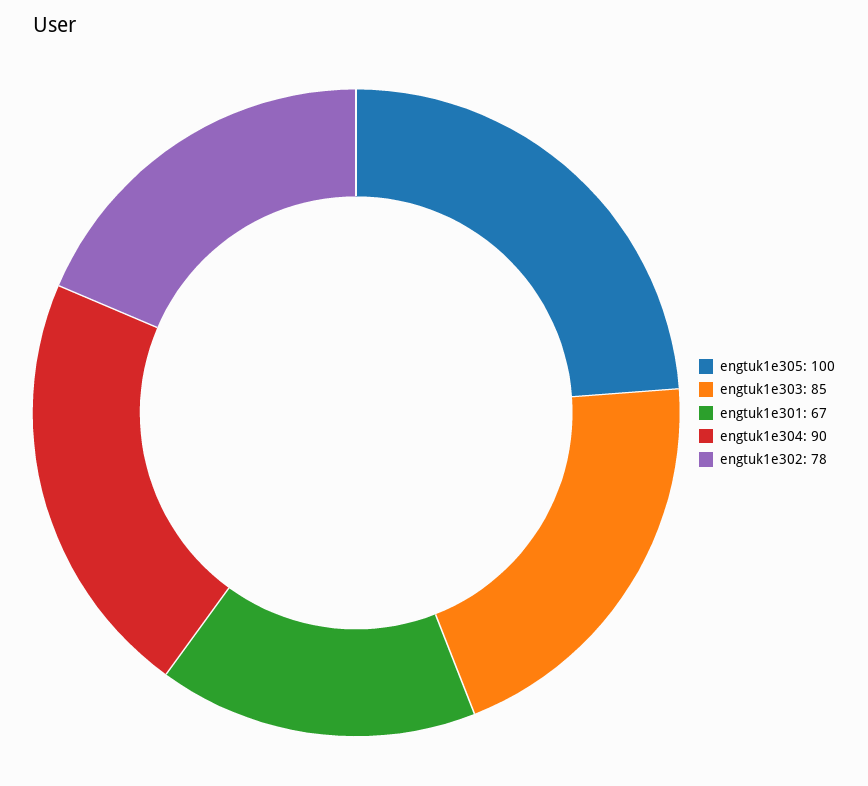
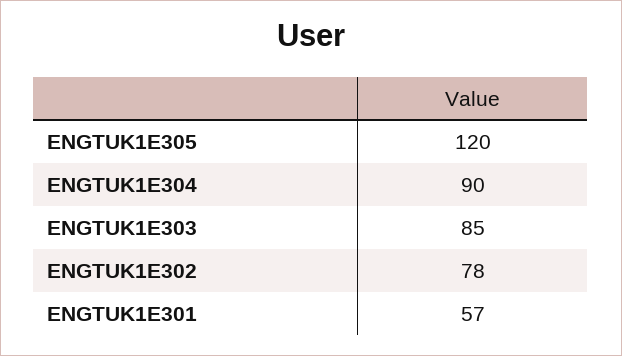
  {
-   "engtuk1e305": 100,
+   "engtuk1e305": 120,
    "engtuk1e303": 85,
-   "engtuk1e301": 67,
+   "engtuk1e301": 57,
    "engtuk1e304": 90,
    "engtuk1e302": 78
  }

